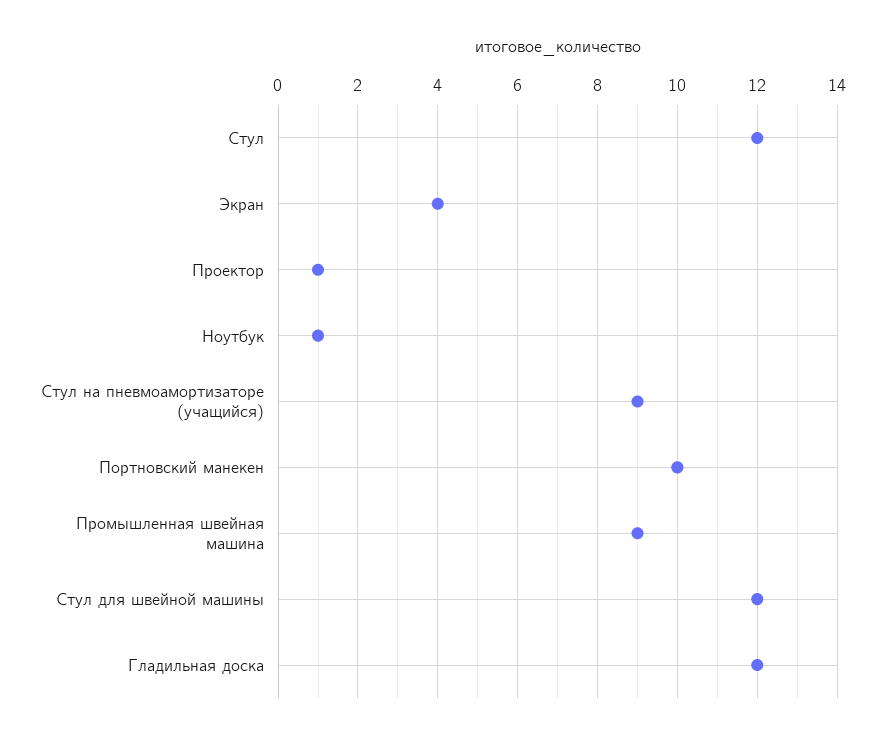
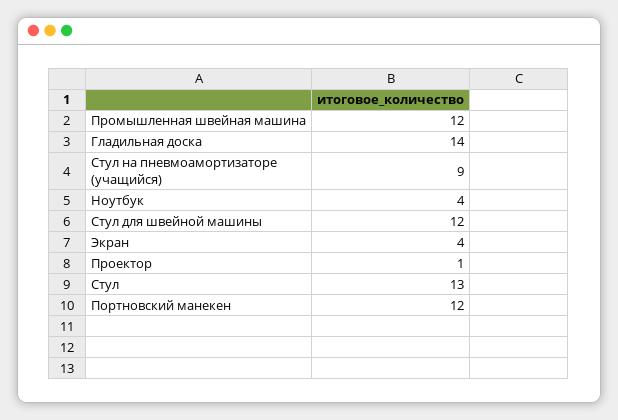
  {
-   "Стул": 12,
+   "Стул": 13,
    "Экран": 4,
    "Проектор": 1,
-   "Ноутбук": 1,
+   "Ноутбук": 4,
    "Стул на пневмоамортизаторе (учащийся)": 9,
-   "Портновский манекен": 10,
+   "Портновский манекен": 12,
-   "Промышленная швейная машина": 9,
+   "Промышленная швейная машина": 12,
    "Стул для швейной машины": 12,
-   "Гладильная доска": 12
+   "Гладильная доска": 14
  }

